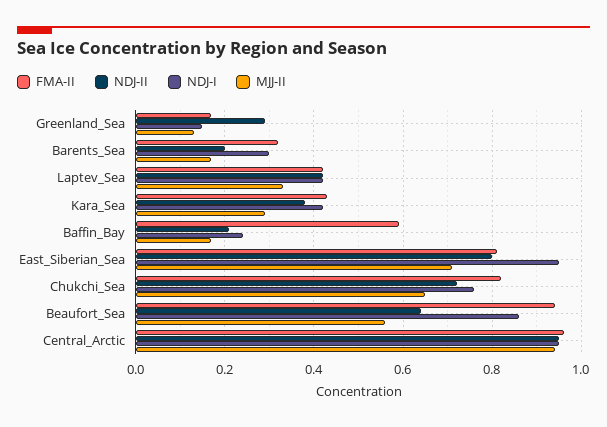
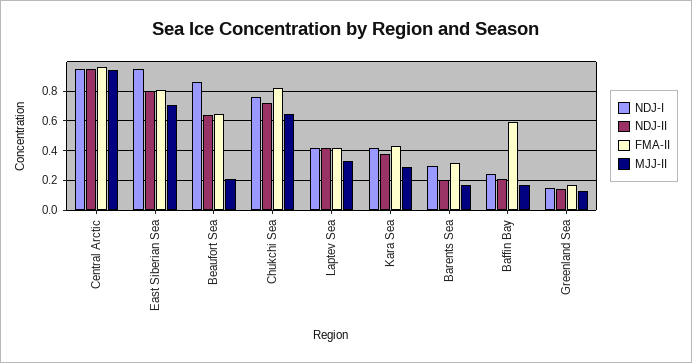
  {
    "FMA-II": {
      "Greenland_Sea": 0.15,
      "Barents_Sea": 0.3,
      "Laptev_Sea": 0.4,
      "Kara_Sea": 0.45,
      "Baffin_Bay": 0.6,
      "East_Siberian_Sea": 0.8,
      "Chukchi_Sea": 0.8,
-     "Beaufort_Sea": 0.95,
+     "Beaufort_Sea": 0.65,
      "Central_Arctic": 0.95
    },
    "NDJ-II": {
-     "Greenland_Sea": 0.3,
+     "Greenland_Sea": 0.15,
      "Barents_Sea": 0.2,
      "Laptev_Sea": 0.4,
      "Kara_Sea": 0.4,
      "Baffin_Bay": 0.2,
      "East_Siberian_Sea": 0.8,
      "Chukchi_Sea": 0.7,
      "Beaufort_Sea": 0.65,
      "Central_Arctic": 0.95
    },
    "NDJ-I": {
      "Greenland_Sea": 0.15,
      "Barents_Sea": 0.3,
      "Laptev_Sea": 0.4,
      "Kara_Sea": 0.4,
      "Baffin_Bay": 0.25,
      "East_Siberian_Sea": 0.95,
      "Chukchi_Sea": 0.75,
      "Beaufort_Sea": 0.85,
      "Central_Arctic": 0.95
    },
    "MJJ-II": {
      "Greenland_Sea": 0.15,
      "Barents_Sea": 0.15,
      "Laptev_Sea": 0.35,
      "Kara_Sea": 0.3,
      "Baffin_Bay": 0.15,
      "East_Siberian_Sea": 0.7,
      "Chukchi_Sea": 0.65,
-     "Beaufort_Sea": 0.55,
+     "Beaufort_Sea": 0.2,
      "Central_Arctic": 0.95
    }
  }

